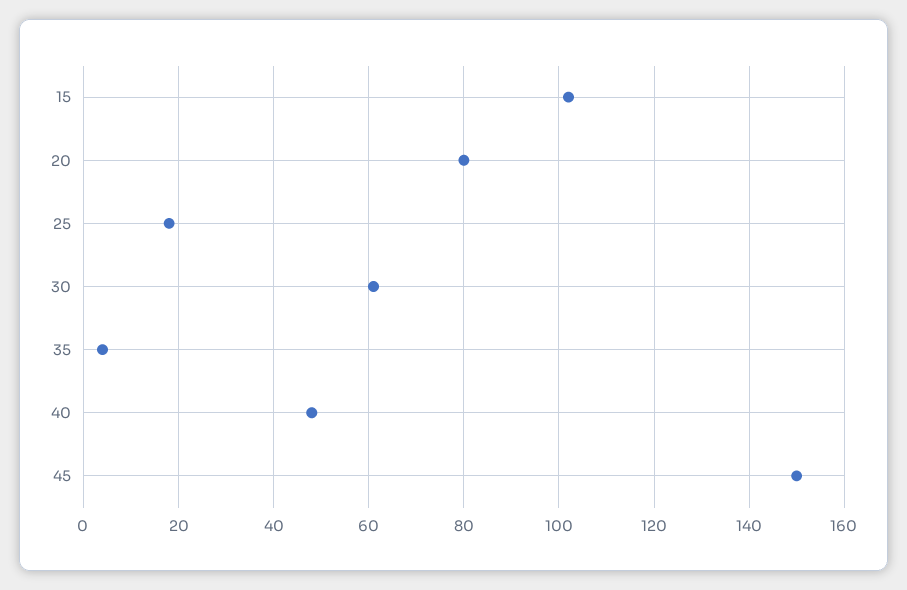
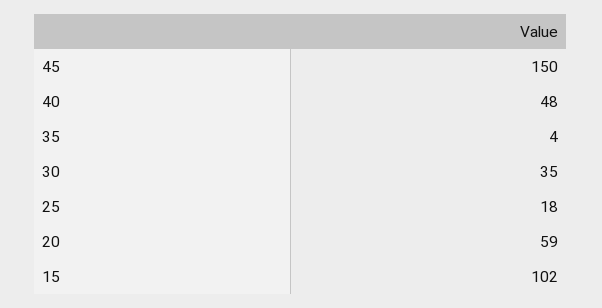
  {
    "15": 102,
-   "20": 80,
+   "20": 59,
    "25": 18,
-   "30": 60,
+   "30": 35,
    "35": 4,
    "40": 48,
    "45": 150
  }

